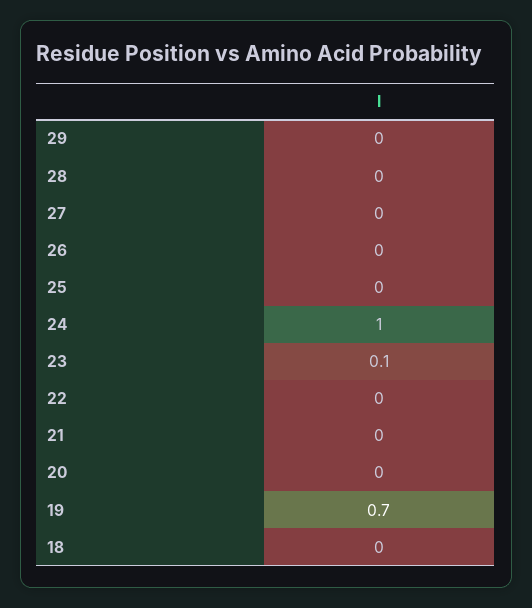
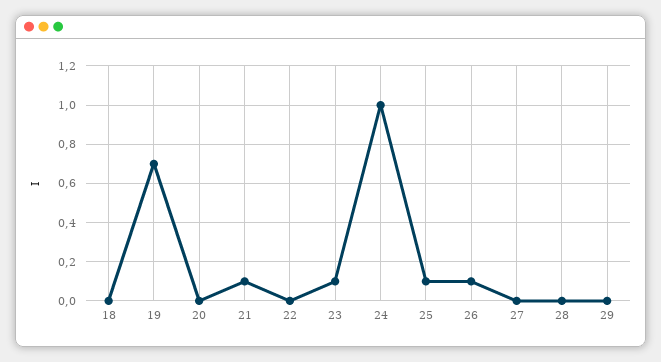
  {
    "29": 0,
    "28": 0,
    "27": 0,
-   "26": 0,
+   "26": 0.1,
-   "25": 0,
+   "25": 0.1,
    "24": 1,
    "23": 0.1,
    "22": 0,
-   "21": 0,
+   "21": 0.1,
    "20": 0,
    "19": 0.7,
    "18": 0
  }

